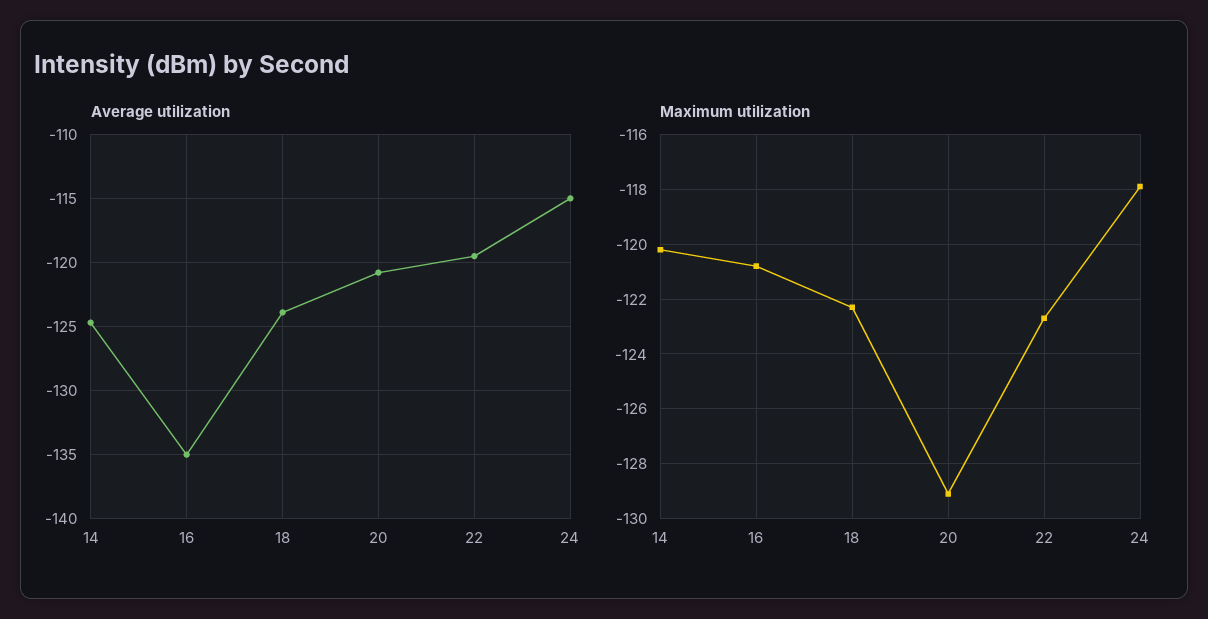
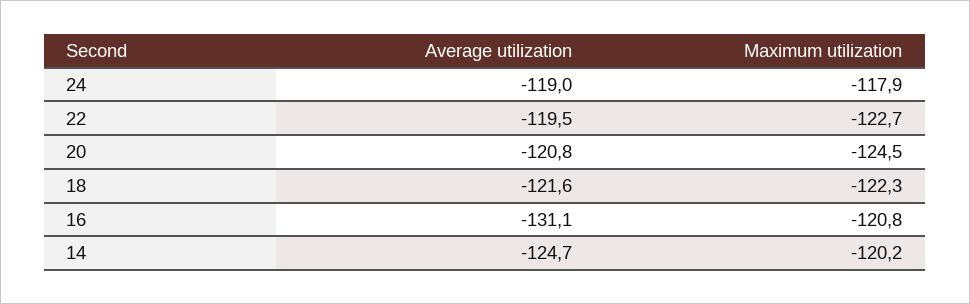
  {
    "Average utilization": {
      "14": -124.7,
-     "16": -135,
+     "16": -131.1,
-     "18": -124,
+     "18": -121.6,
      "20": -120.8,
      "22": -119.5,
-     "24": -115
+     "24": -119
    },
    "Maximum utilization": {
      "14": -120.2,
      "16": -120.8,
      "18": -122.3,
-     "20": -129,
+     "20": -124.5,
      "22": -122.7,
      "24": -117.9
    }
  }

